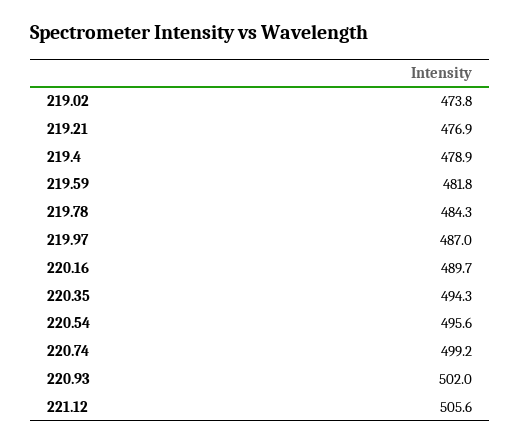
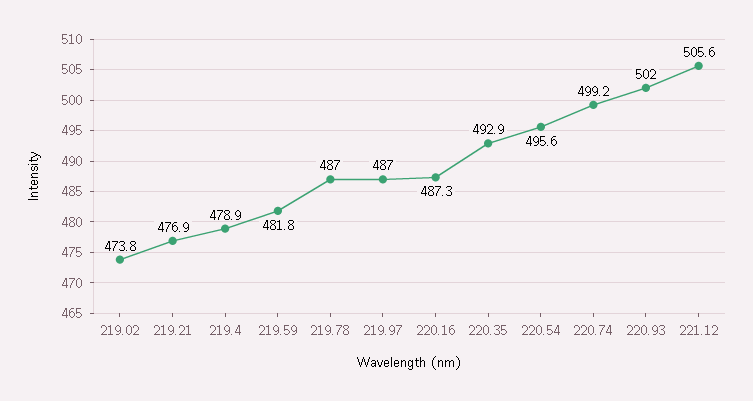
  {
    "219.02": 473.8,
    "219.21": 476.9,
    "219.4": 478.9,
    "219.59": 481.8,
-   "219.78": 484.3,
+   "219.78": 487,
    "219.97": 487,
-   "220.16": 489.7,
+   "220.16": 487.3,
-   "220.35": 494.3,
+   "220.35": 492.9,
    "220.54": 495.6,
    "220.74": 499.2,
    "220.93": 502,
    "221.12": 505.6
  }

